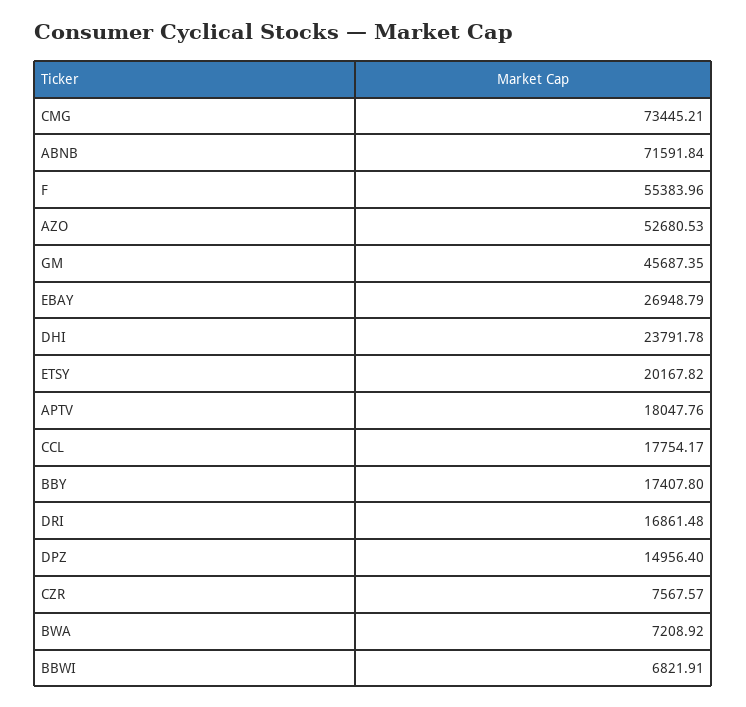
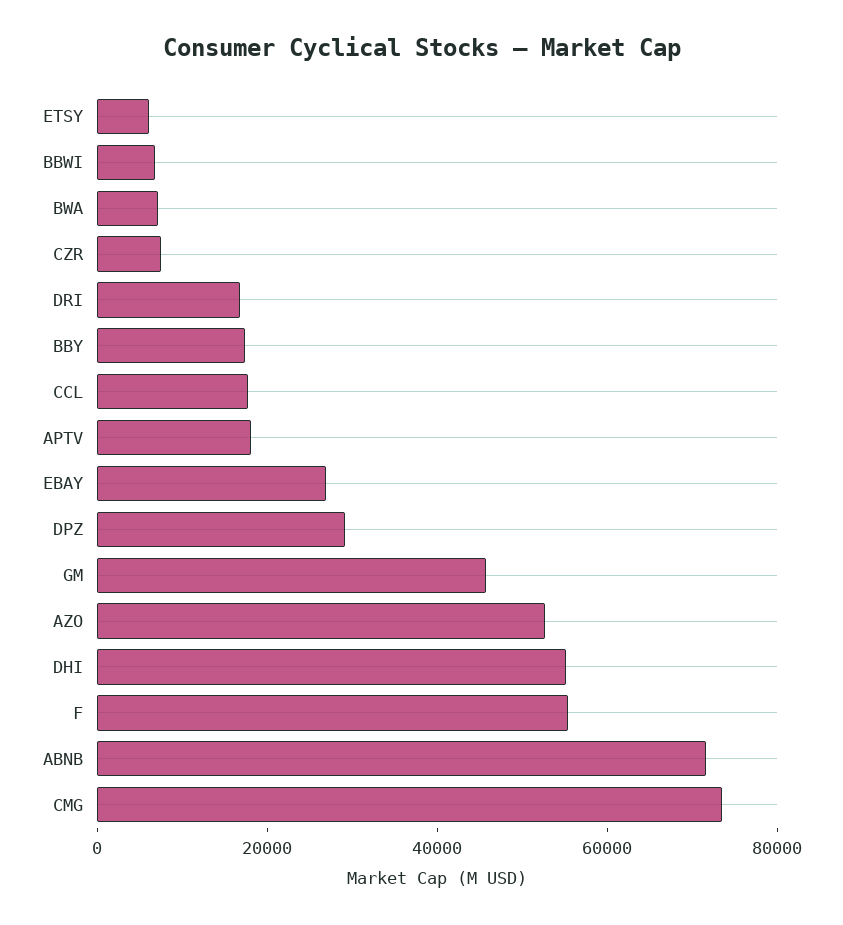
  {
    "CMG": 73445.21,
    "ABNB": 71591.84,
    "F": 55383.96,
    "AZO": 52680.53,
    "GM": 45687.35,
    "EBAY": 26948.79,
-   "DHI": 23791.78,
+   "DHI": 55000,
-   "ETSY": 20167.82,
+   "ETSY": 5000,
    "APTV": 18047.76,
    "CCL": 17754.17,
    "BBY": 17407.8,
    "DRI": 16861.48,
-   "DPZ": 14956.4,
+   "DPZ": 30000,
    "CZR": 7567.57,
    "BWA": 7208.92,
    "BBWI": 6821.91
  }

